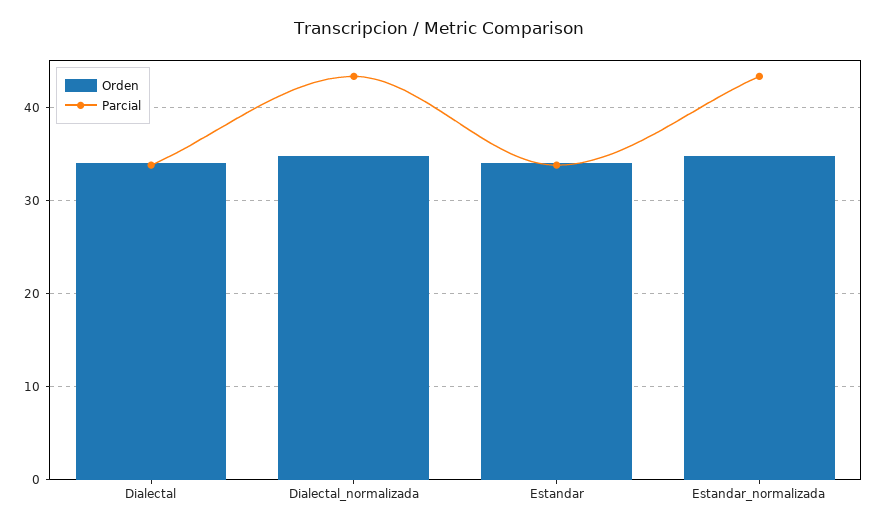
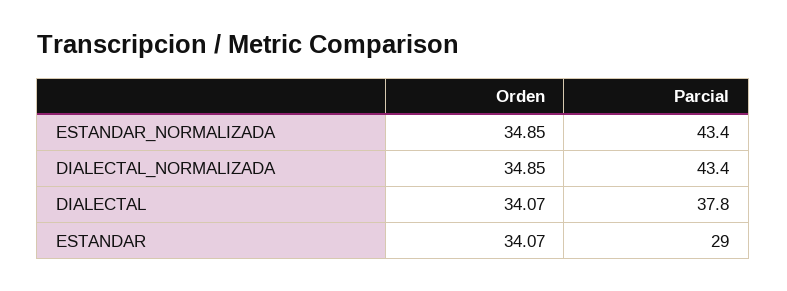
  {
    "Orden": {
      "Dialectal": 34.07,
      "Dialectal_normalizada": 34.85,
      "Estandar": 34.07,
      "Estandar_normalizada": 34.85
    },
    "Parcial": {
-     "Dialectal": 34,
+     "Dialectal": 37.8,
      "Dialectal_normalizada": 43.4,
-     "Estandar": 34,
+     "Estandar": 29,
      "Estandar_normalizada": 43.4
    }
  }

